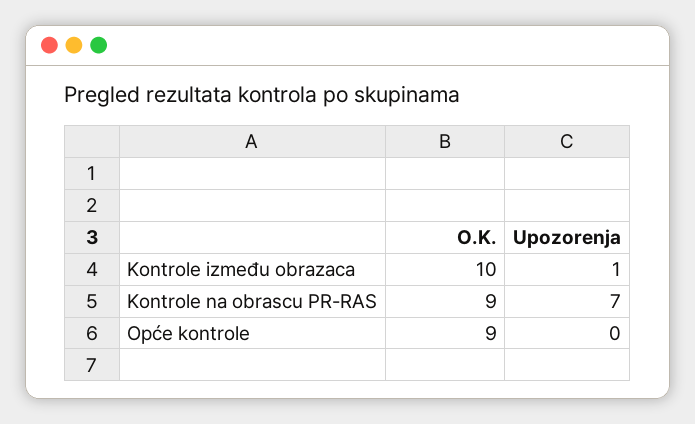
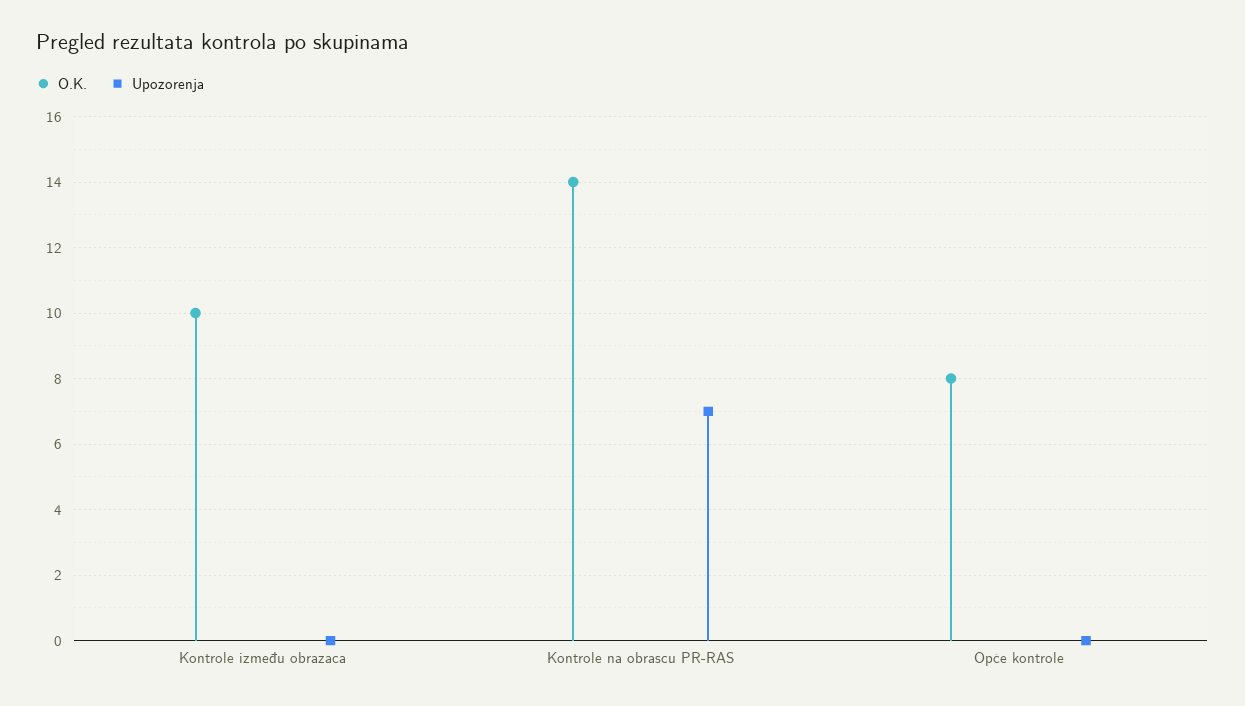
  {
    "O.K.": {
      "Kontrole između obrazaca": 10,
-     "Kontrole na obrascu PR-RAS": 9,
+     "Kontrole na obrascu PR-RAS": 14,
-     "Opće kontrole": 9
+     "Opće kontrole": 8
    },
    "Upozorenja": {
-     "Kontrole između obrazaca": 1,
+     "Kontrole između obrazaca": 0,
      "Kontrole na obrascu PR-RAS": 7,
      "Opće kontrole": 0
    }
  }

